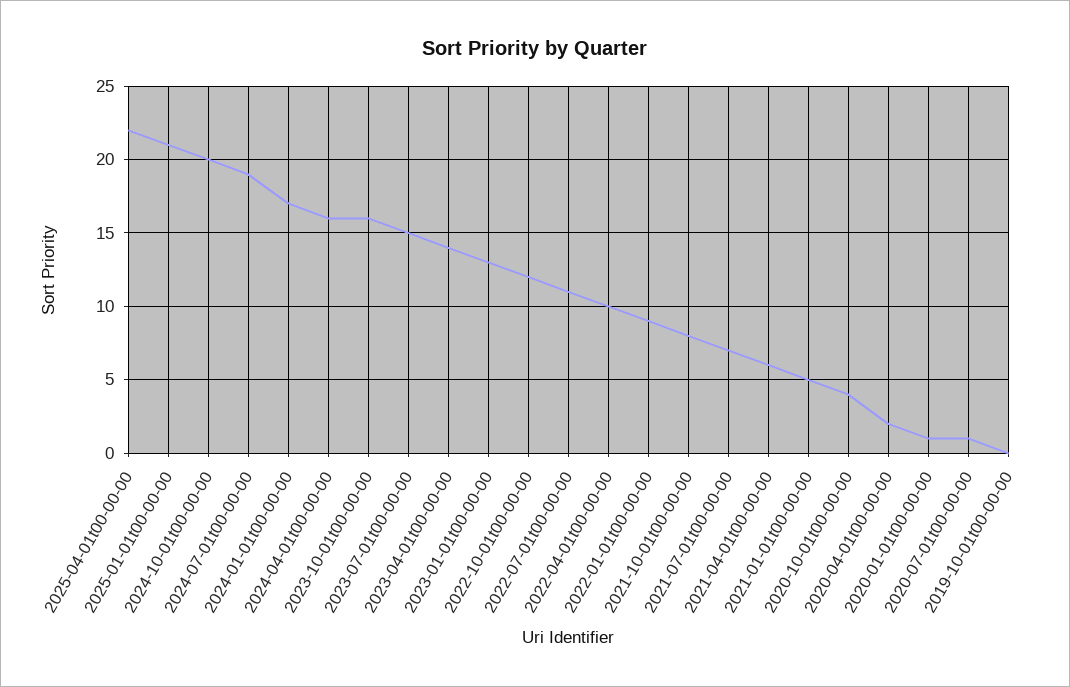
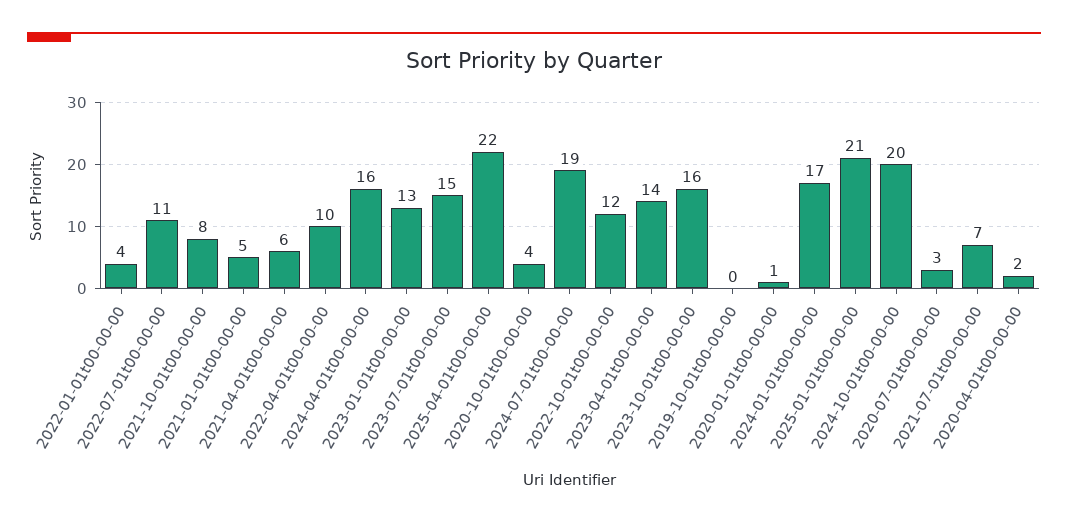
  {
    "2025-04-01t00-00-00": 22,
    "2025-01-01t00-00-00": 21,
    "2024-10-01t00-00-00": 20,
    "2024-07-01t00-00-00": 19,
    "2024-01-01t00-00-00": 17,
    "2024-04-01t00-00-00": 16,
    "2023-10-01t00-00-00": 16,
    "2023-07-01t00-00-00": 15,
    "2023-04-01t00-00-00": 14,
    "2023-01-01t00-00-00": 13,
    "2022-10-01t00-00-00": 12,
    "2022-07-01t00-00-00": 11,
    "2022-04-01t00-00-00": 10,
-   "2022-01-01t00-00-00": 9,
+   "2022-01-01t00-00-00": 4,
    "2021-10-01t00-00-00": 8,
    "2021-07-01t00-00-00": 7,
    "2021-04-01t00-00-00": 6,
    "2021-01-01t00-00-00": 5,
    "2020-10-01t00-00-00": 4,
    "2020-04-01t00-00-00": 2,
    "2020-01-01t00-00-00": 1,
-   "2020-07-01t00-00-00": 1,
+   "2020-07-01t00-00-00": 3,
    "2019-10-01t00-00-00": 0
  }

